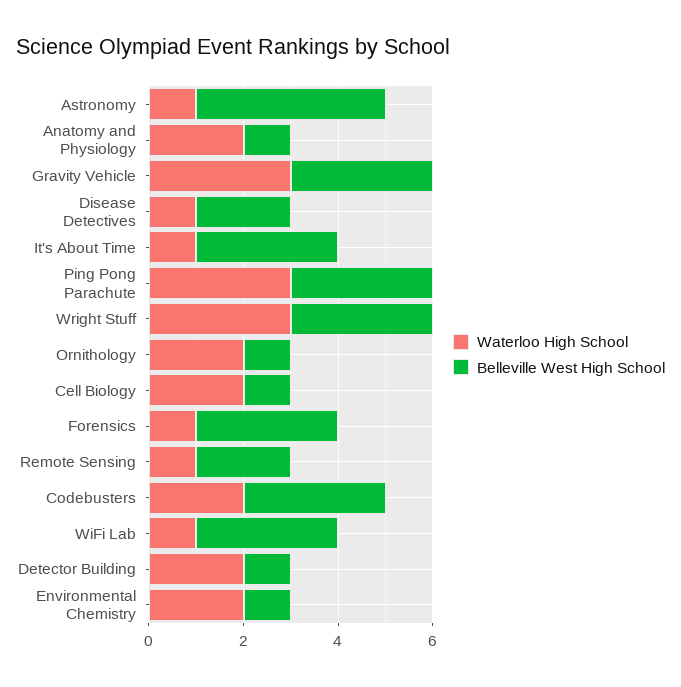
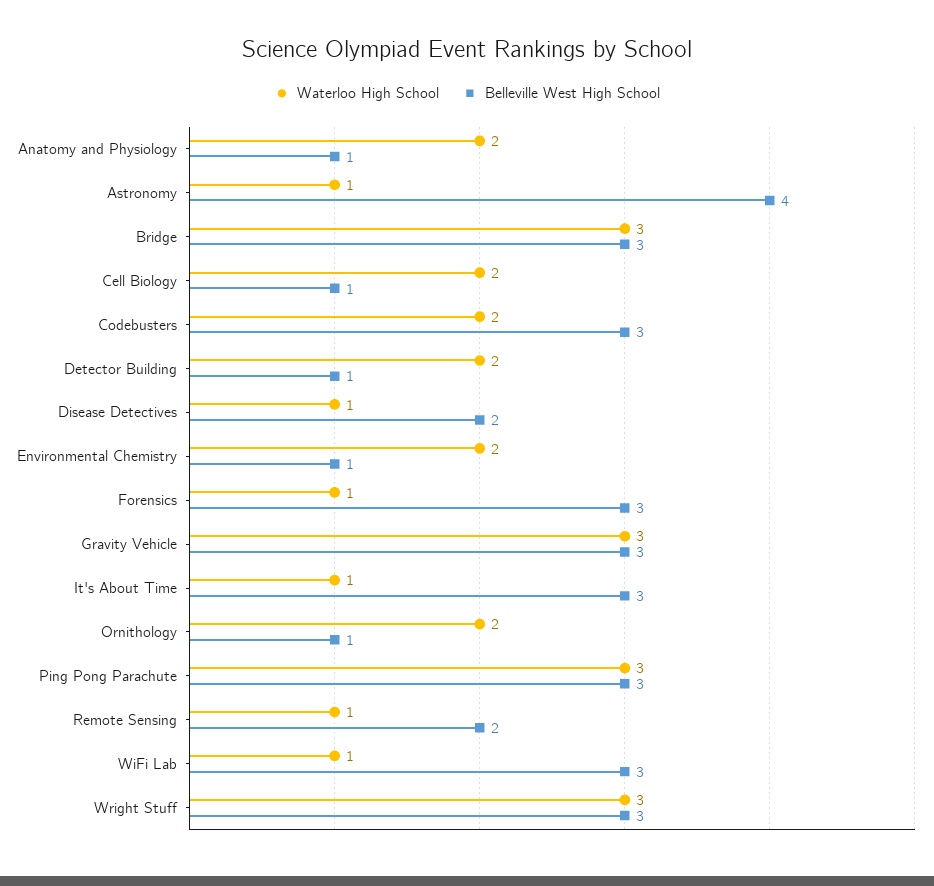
  {
    "Waterloo High School": {
      "Astronomy": 1,
      "Anatomy and Physiology": 2,
      "Gravity Vehicle": 3,
      "Disease Detectives": 1,
      "It's About Time": 1,
      "Ping Pong Parachute": 3,
      "Wright Stuff": 3,
      "Ornithology": 2,
      "Cell Biology": 2,
      "Forensics": 1,
      "Remote Sensing": 1,
      "Codebusters": 2,
      "WiFi Lab": 1,
      "Detector Building": 2,
-     "Environmental Chemistry": 2
+     "Environmental Chemistry": 2,
+     "Bridge": 3
    },
    "Belleville West High School": {
      "Astronomy": 4,
      "Anatomy and Physiology": 1,
      "Gravity Vehicle": 3,
      "Disease Detectives": 2,
      "It's About Time": 3,
      "Ping Pong Parachute": 3,
      "Wright Stuff": 3,
      "Ornithology": 1,
      "Cell Biology": 1,
      "Forensics": 3,
      "Remote Sensing": 2,
      "Codebusters": 3,
      "WiFi Lab": 3,
      "Detector Building": 1,
-     "Environmental Chemistry": 1
+     "Environmental Chemistry": 1,
+     "Bridge": 3
    }
  }

